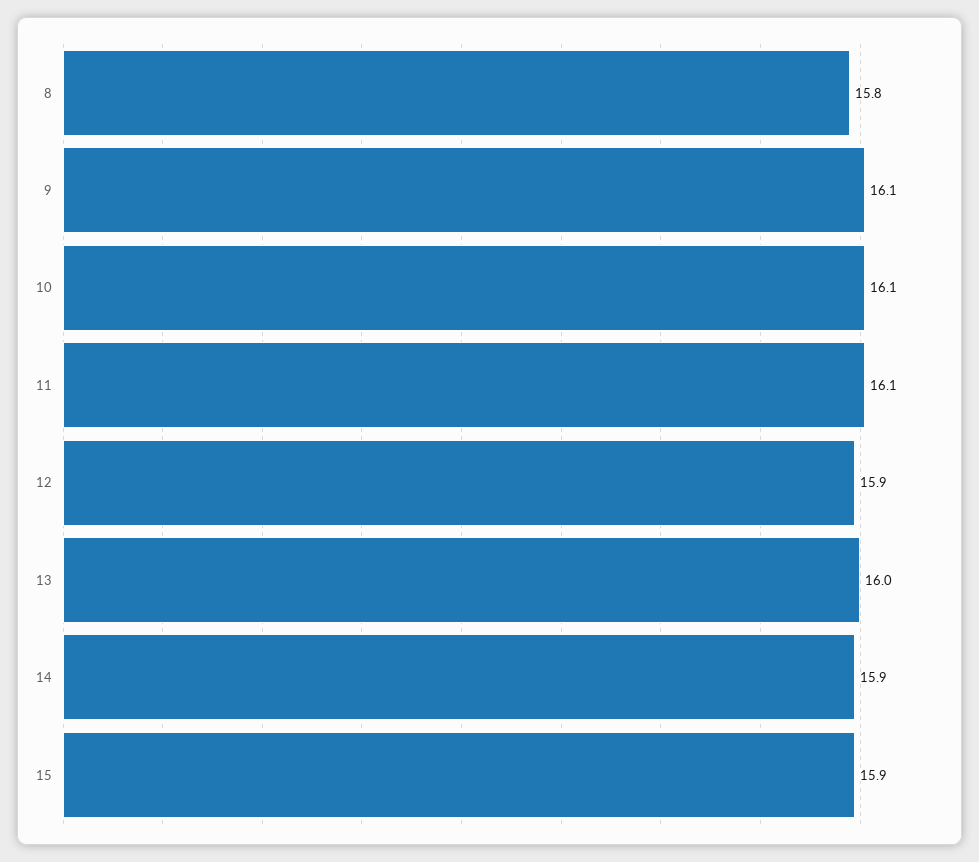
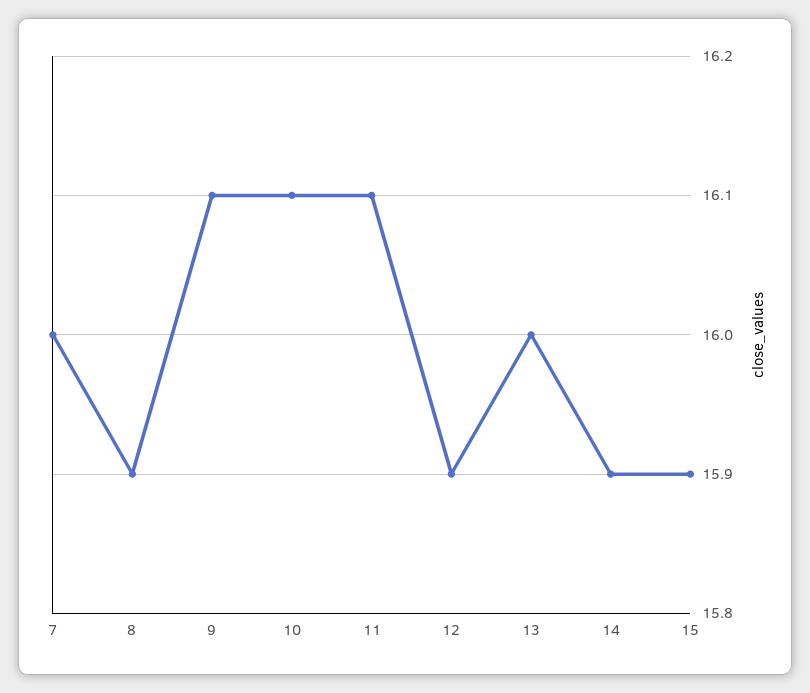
  {
-   "8": 15.8,
+   "8": 15.9,
    "9": 16.1,
    "10": 16.1,
    "11": 16.1,
    "12": 15.9,
    "13": 16,
    "14": 15.9,
-   "15": 15.9
+   "15": 15.9,
+   "7": 16
  }

